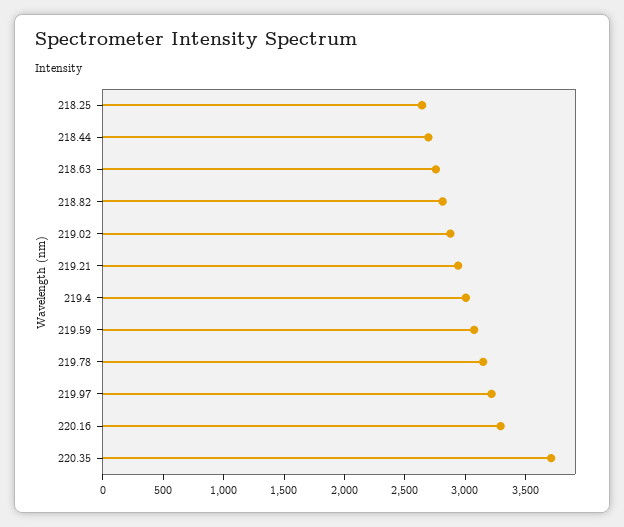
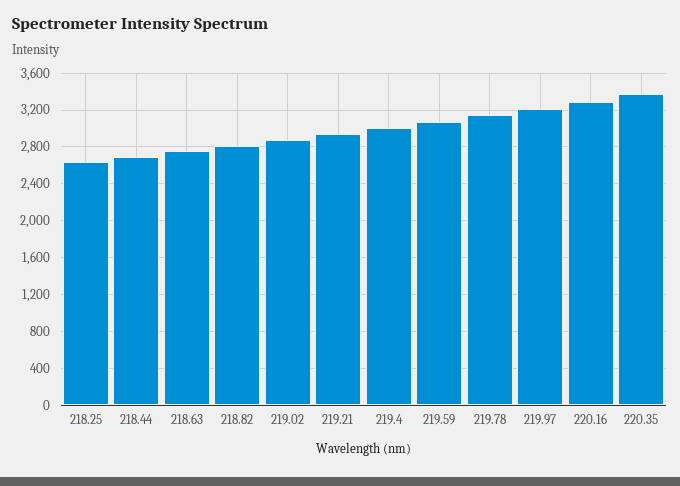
  {
    "218.25": 2600,
    "218.44": 2700,
    "218.63": 2800,
    "218.82": 2800,
    "219.02": 2900,
    "219.21": 2900,
    "219.4": 3000,
    "219.59": 3100,
    "219.78": 3100,
    "219.97": 3200,
    "220.16": 3300,
-   "220.35": 3700
+   "220.35": 3400
  }

